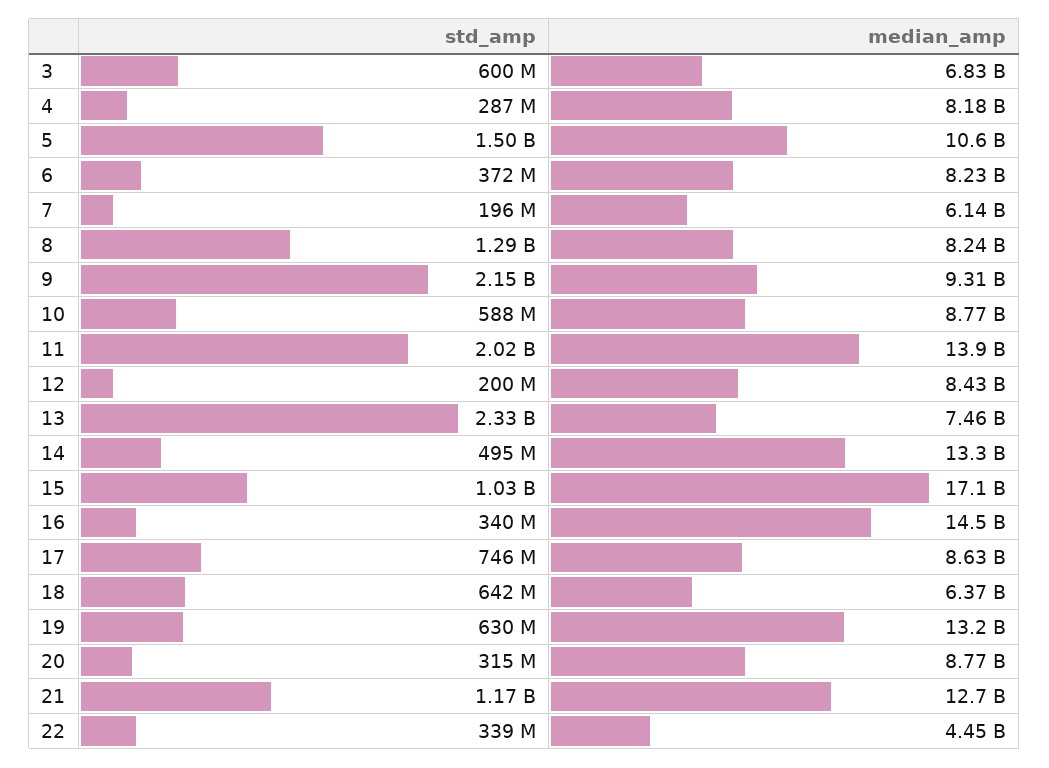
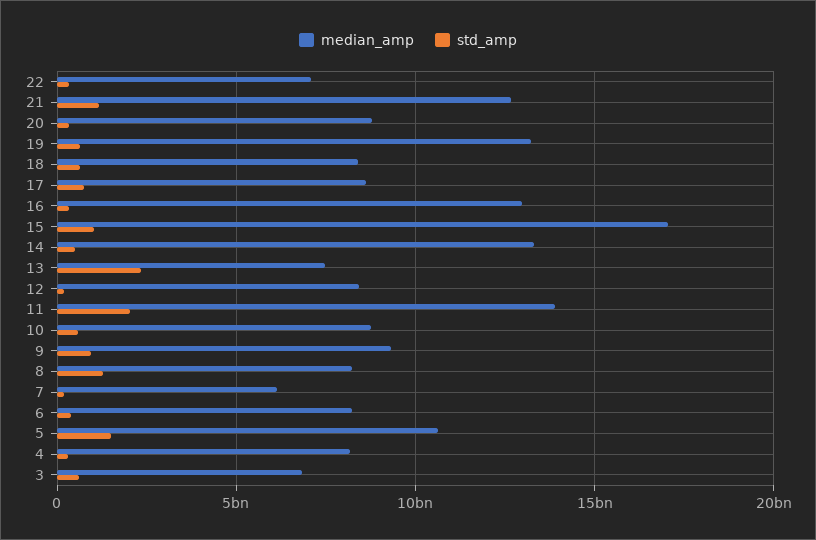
  {
    "std_amp": {
      "3": 600000000,
      "4": 287000000,
      "5": 1500000000,
      "6": 372000000,
      "7": 196000000,
      "8": 1290000000,
-     "9": 2150000000,
+     "9": 1000000000,
      "10": 588000000,
      "11": 2020000000,
      "12": 200000000,
      "13": 2330000000,
      "14": 495000000,
      "15": 1030000000,
      "16": 340000000,
      "17": 746000000,
      "18": 642000000,
      "19": 630000000,
      "20": 315000000,
      "21": 1170000000,
      "22": 339000000
    },
    "median_amp": {
      "3": 6830000000,
      "4": 8180000000,
      "5": 10600000000,
      "6": 8230000000,
      "7": 6140000000,
      "8": 8240000000,
      "9": 9310000000,
      "10": 8770000000,
      "11": 13900000000,
      "12": 8430000000,
      "13": 7460000000,
      "14": 13300000000,
      "15": 17100000000,
-     "16": 14500000000,
+     "16": 13000000000,
      "17": 8630000000,
-     "18": 6370000000,
+     "18": 8500000000,
      "19": 13200000000,
      "20": 8770000000,
      "21": 12700000000,
-     "22": 4450000000
+     "22": 7000000000
    }
  }

